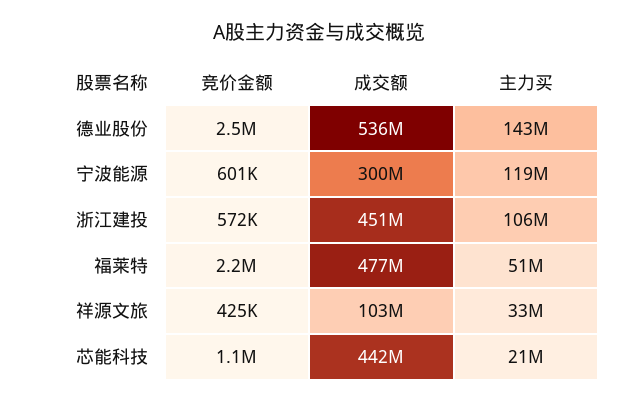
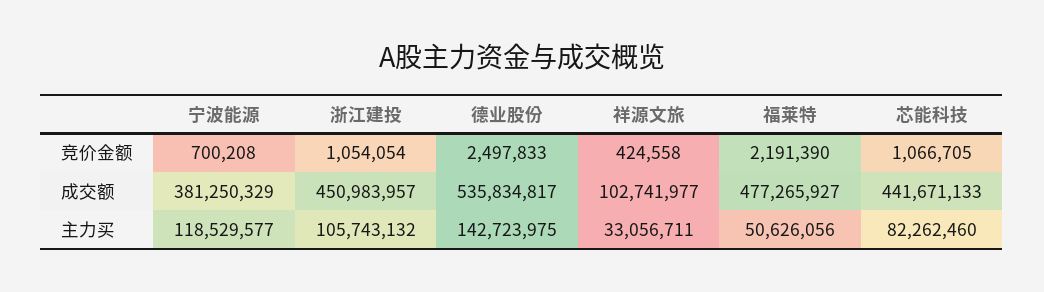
  {
    "竞价金额": {
      "德业股份": 2497833,
-     "宁波能源": 601000,
+     "宁波能源": 700208,
-     "浙江建投": 572000,
+     "浙江建投": 1054054,
      "福莱特": 2191390,
      "祥源文旅": 424558,
      "芯能科技": 1066705
    },
    "成交额": {
      "德业股份": 535834817,
-     "宁波能源": 300000000,
+     "宁波能源": 381250329,
      "浙江建投": 450983957,
      "福莱特": 477265927,
      "祥源文旅": 102741977,
      "芯能科技": 441671133
    },
    "主力买": {
      "德业股份": 142723975,
      "宁波能源": 118529577,
      "浙江建投": 105743132,
      "福莱特": 50626056,
      "祥源文旅": 33056711,
-     "芯能科技": 21000000
+     "芯能科技": 82262460
    }
  }

